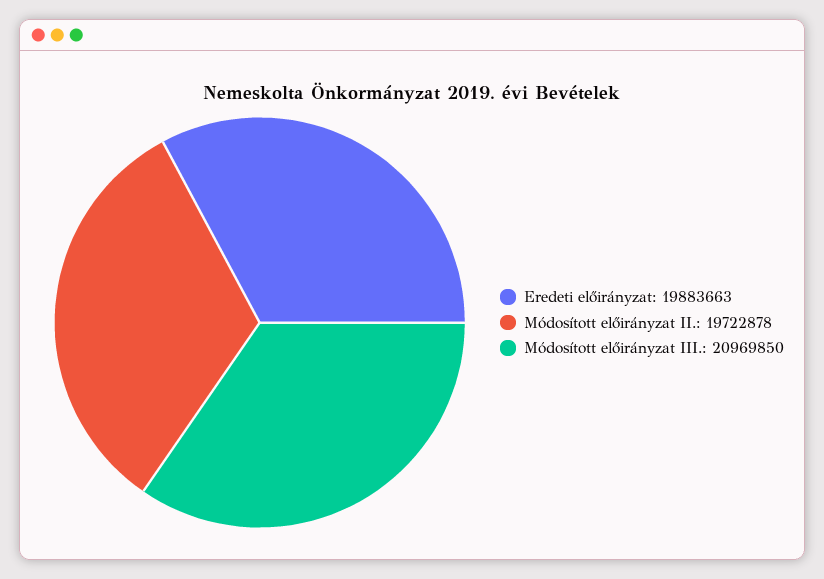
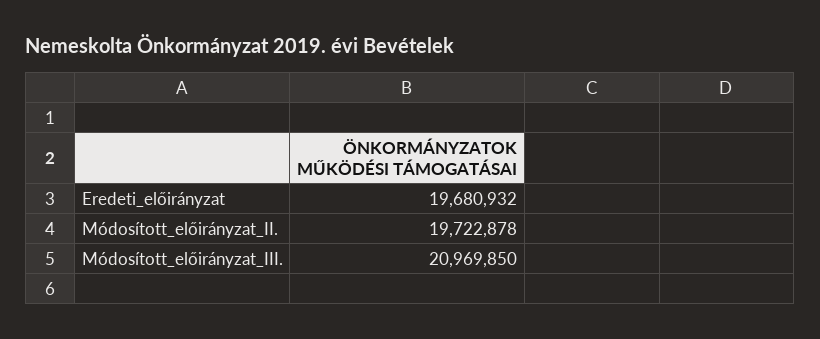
  {
-   "Eredeti előirányzat": 19883663,
+   "Eredeti előirányzat": 19680932,
    "Módosított előirányzat II.": 19722878,
    "Módosított előirányzat III.": 20969850
  }

